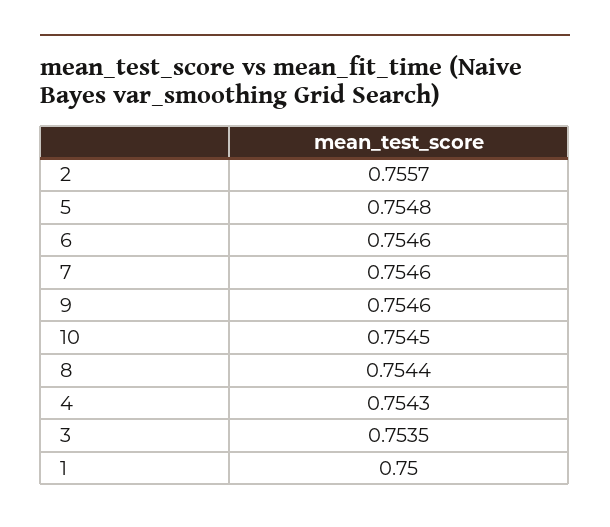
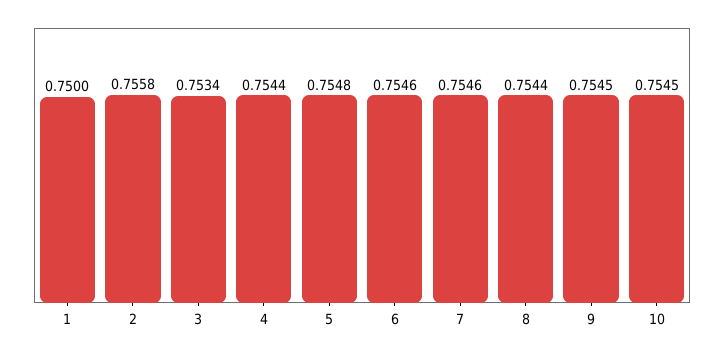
  {
-   "2": 0.7557,
+   "2": 0.7558,
    "5": 0.7548,
    "6": 0.7546,
    "7": 0.7546,
-   "9": 0.7546,
+   "9": 0.7545,
    "10": 0.7545,
    "8": 0.7544,
-   "4": 0.7543,
+   "4": 0.7544,
-   "3": 0.7535,
+   "3": 0.7534,
    "1": 0.75
  }

